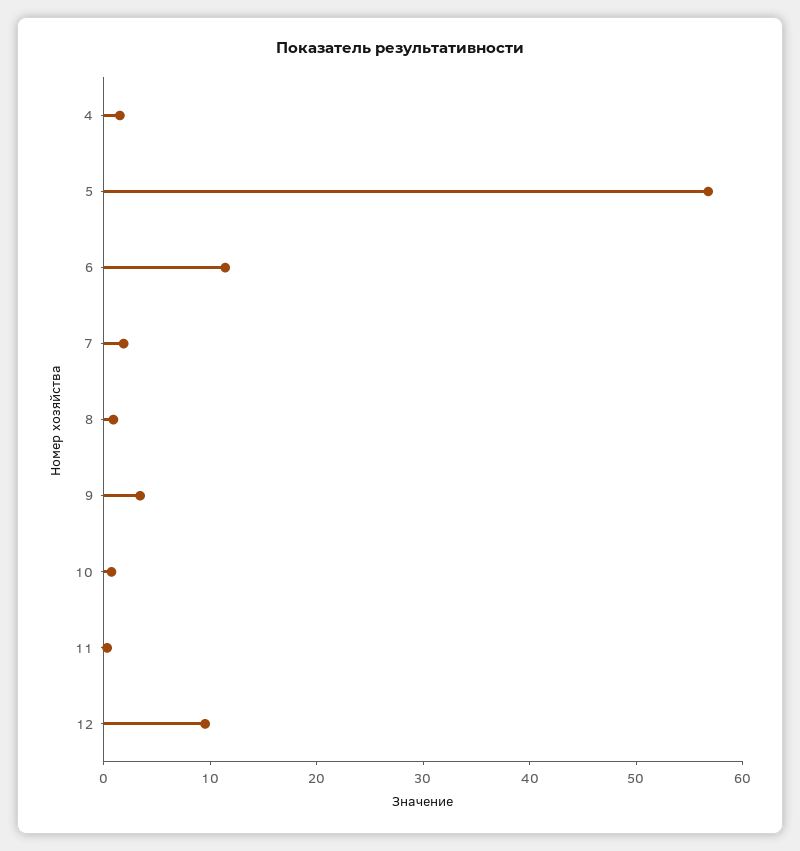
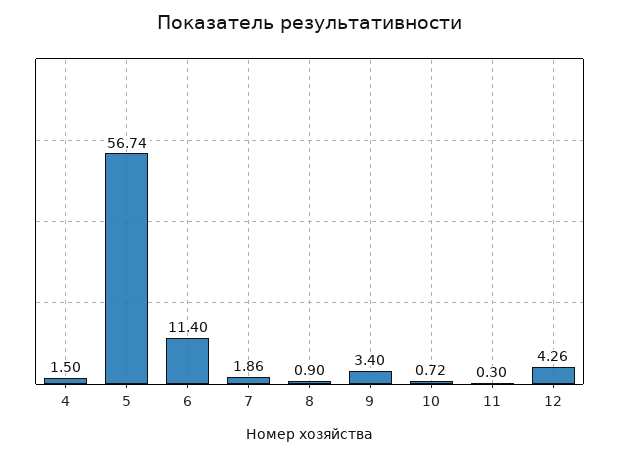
  {
    "4": 1.5,
    "5": 56.74,
    "6": 11.4,
    "7": 1.86,
    "8": 0.9,
    "9": 3.4,
    "10": 0.72,
    "11": 0.3,
-   "12": 10
+   "12": 4.26
  }

